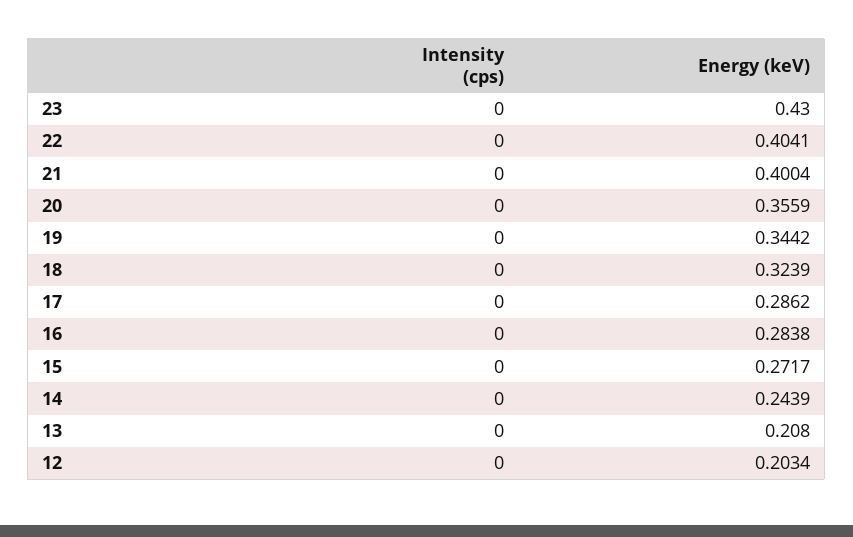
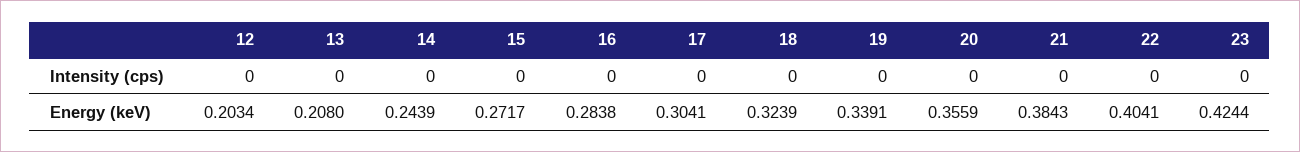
  {
    "Intensity (cps)": {
      "23": 0,
      "22": 0,
      "21": 0,
      "20": 0,
      "19": 0,
      "18": 0,
      "17": 0,
      "16": 0,
      "15": 0,
      "14": 0,
      "13": 0,
      "12": 0
    },
    "Energy (keV)": {
-     "23": 0.43,
+     "23": 0.4244,
      "22": 0.4041,
-     "21": 0.4004,
+     "21": 0.3843,
      "20": 0.3559,
-     "19": 0.3442,
+     "19": 0.3391,
      "18": 0.3239,
-     "17": 0.2862,
+     "17": 0.3041,
      "16": 0.2838,
      "15": 0.2717,
      "14": 0.2439,
      "13": 0.208,
      "12": 0.2034
    }
  }

